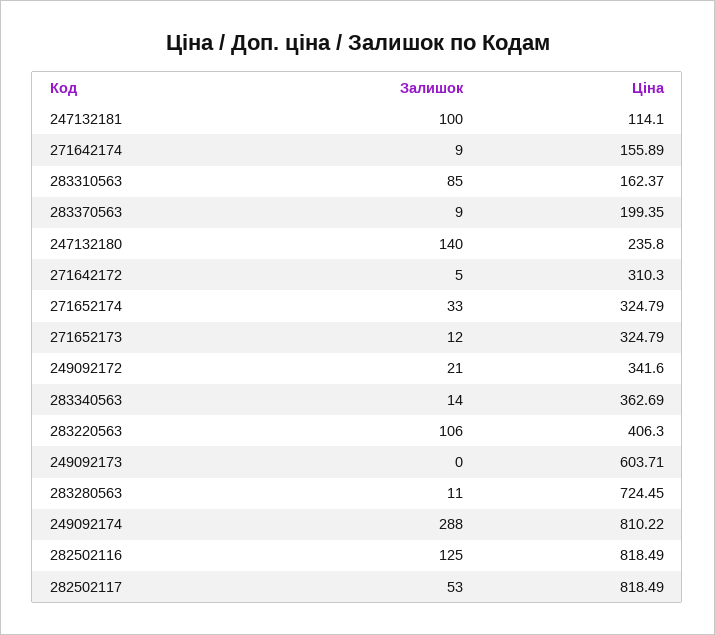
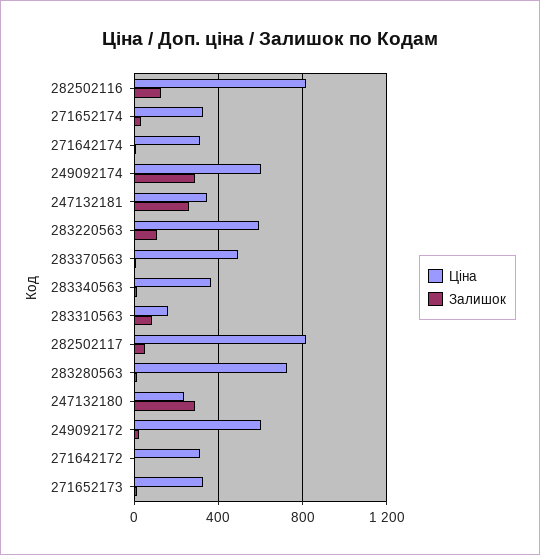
  {
    "Залишок": {
-     "247132181": 100,
+     "247132181": 250,
      "271642174": 9,
      "283310563": 85,
      "283370563": 9,
-     "247132180": 140,
+     "247132180": 300,
      "271642172": 5,
      "271652174": 33,
      "271652173": 12,
      "249092172": 21,
      "283340563": 14,
      "283220563": 106,
-     "249092173": 0,
      "283280563": 11,
      "249092174": 288,
      "282502116": 125,
      "282502117": 53
    },
    "Ціна": {
-     "247132181": 114.1,
+     "247132181": 350,
-     "271642174": 155.89,
+     "271642174": 300,
      "283310563": 162.37,
-     "283370563": 199.35,
+     "283370563": 500,
      "247132180": 235.8,
      "271642172": 310.3,
      "271652174": 324.79,
      "271652173": 324.79,
-     "249092172": 341.6,
+     "249092172": 600,
      "283340563": 362.69,
-     "283220563": 406.3,
+     "283220563": 600,
-     "249092173": 603.71,
      "283280563": 724.45,
-     "249092174": 810.22,
+     "249092174": 600,
      "282502116": 818.49,
      "282502117": 818.49
    }
  }

